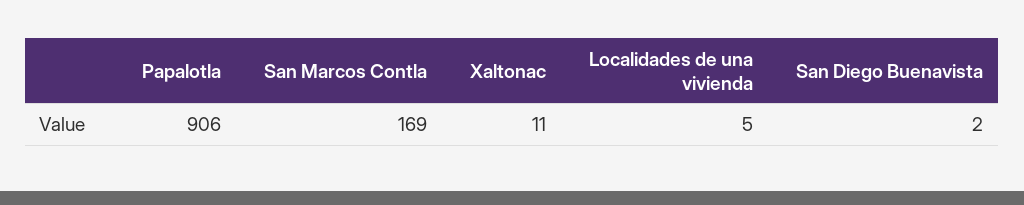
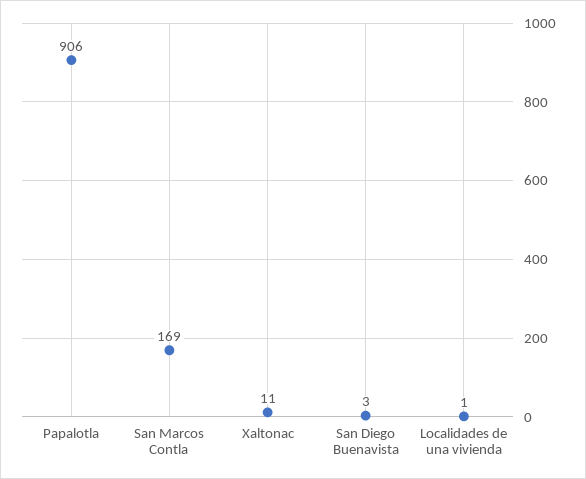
  {
    "Papalotla": 906,
    "San Marcos Contla": 169,
    "Xaltonac": 11,
-   "Localidades de una vivienda": 5,
+   "Localidades de una vivienda": 1,
-   "San Diego Buenavista": 2
+   "San Diego Buenavista": 3
  }

